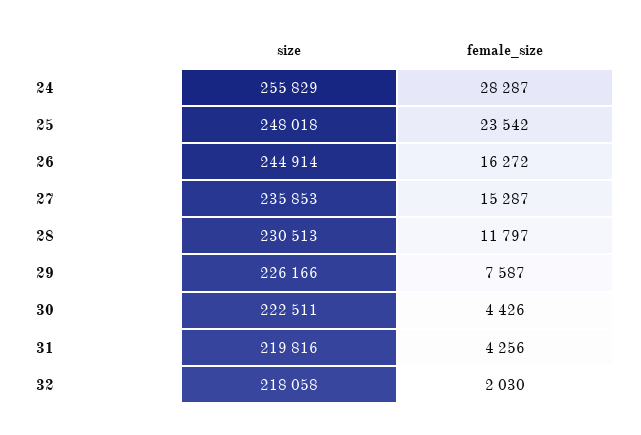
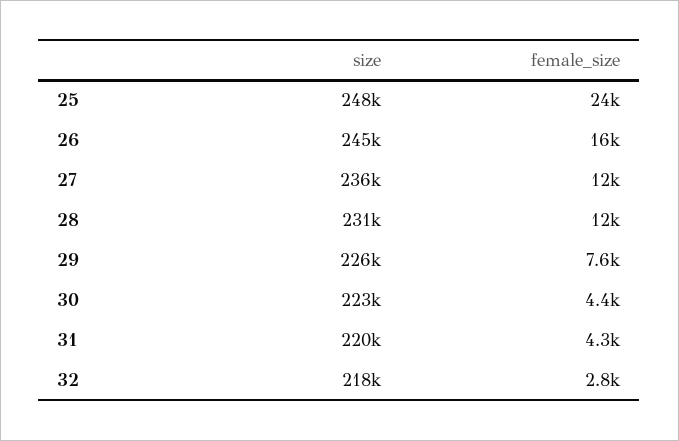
  {
    "size": {
-     "24": 255829,
      "25": 248018,
      "26": 244914,
      "27": 235853,
      "28": 230513,
      "29": 226166,
      "30": 222511,
      "31": 219816,
      "32": 218058
    },
    "female_size": {
-     "24": 28287,
      "25": 23542,
      "26": 16272,
-     "27": 15287,
+     "27": 12000,
      "28": 11797,
      "29": 7587,
      "30": 4426,
      "31": 4256,
-     "32": 2030
+     "32": 2800
    }
  }

